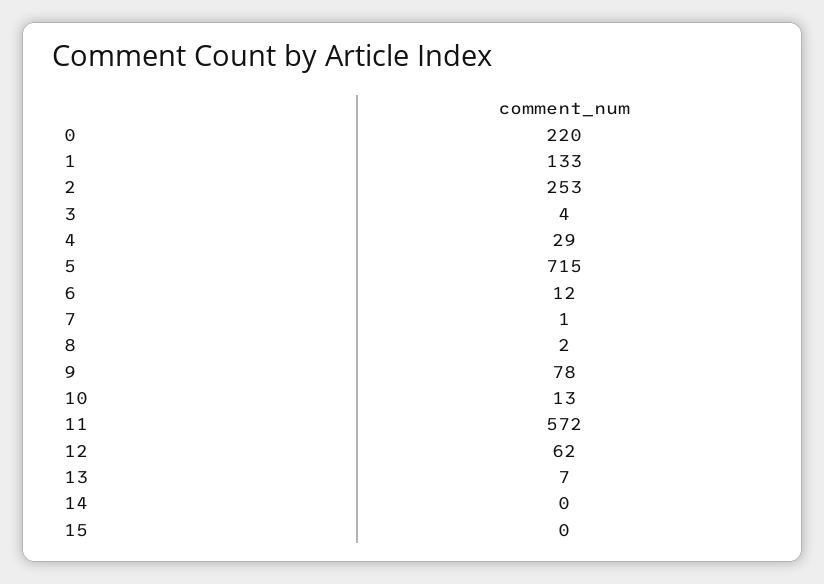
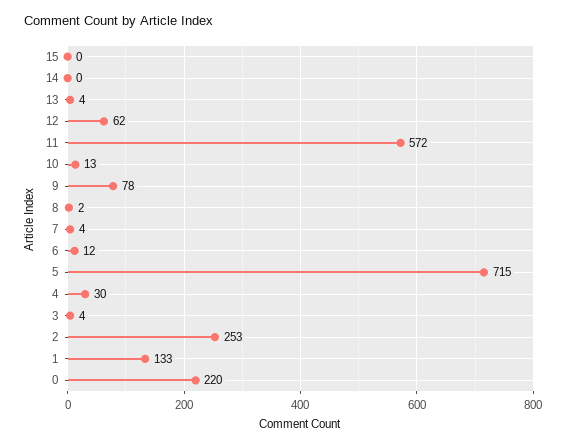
  {
    "0": 220,
    "1": 133,
    "2": 253,
    "3": 4,
-   "4": 29,
+   "4": 30,
    "5": 715,
    "6": 12,
-   "7": 1,
+   "7": 4,
    "8": 2,
    "9": 78,
    "10": 13,
    "11": 572,
    "12": 62,
-   "13": 7,
+   "13": 4,
    "14": 0,
    "15": 0
  }

